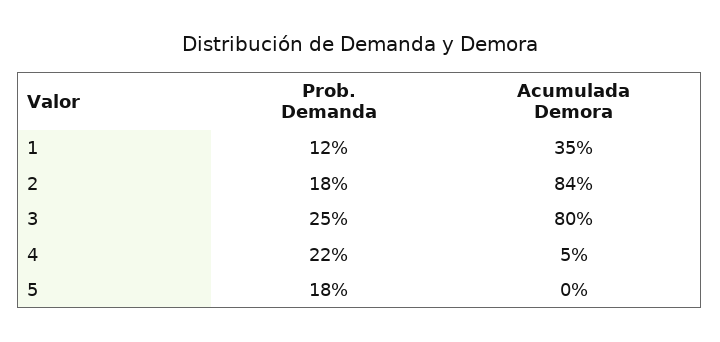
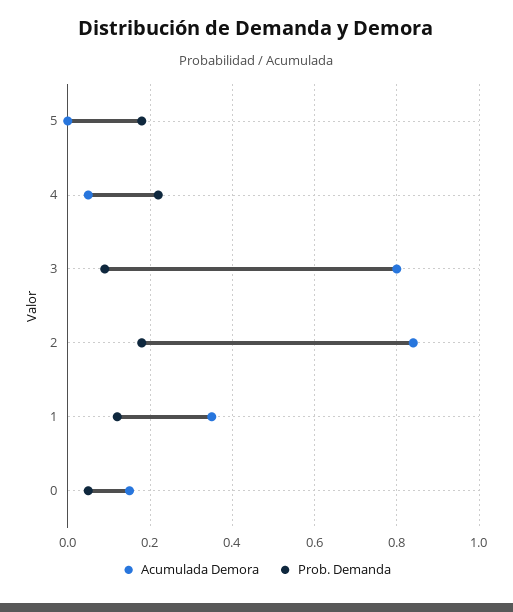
  {
    "Prob. Demanda": {
      "1": 0.12,
      "2": 0.18,
-     "3": 0.25,
+     "3": 0.1,
      "4": 0.22,
-     "5": 0.18
+     "5": 0.18,
+     "0": 0.05
    },
    "Acumulada Demora": {
      "1": 0.35,
      "2": 0.84,
      "3": 0.8,
      "4": 0.05,
-     "5": 0
+     "5": 0,
+     "0": 0.15
    }
  }

